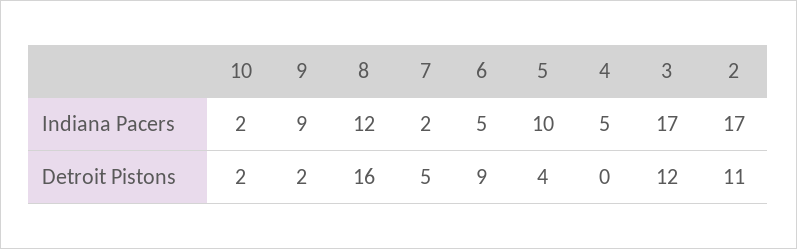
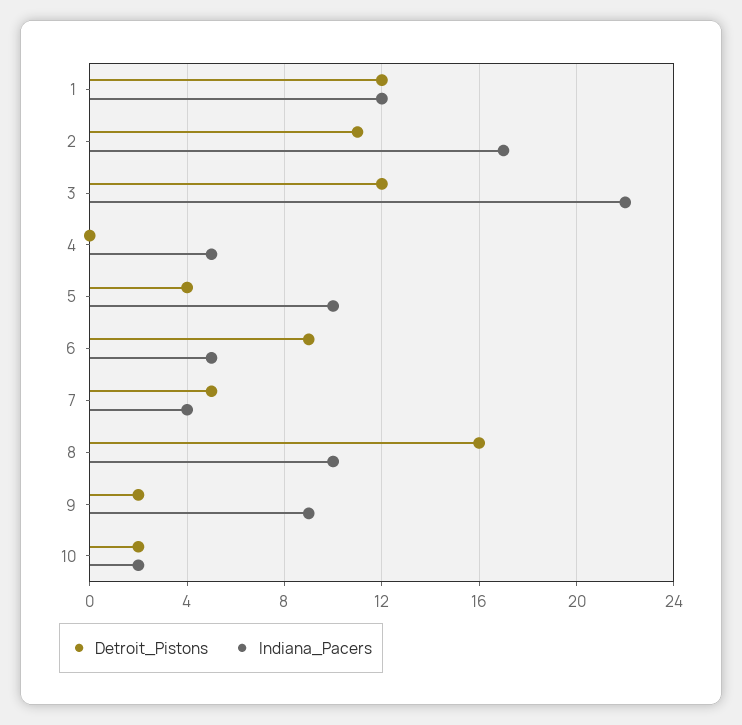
  {
    "Indiana Pacers": {
      "10": 2,
      "9": 9,
-     "8": 12,
+     "8": 10,
-     "7": 2,
+     "7": 4,
      "6": 5,
      "5": 10,
      "4": 5,
-     "3": 17,
+     "3": 22,
-     "2": 17
+     "2": 17,
+     "1": 12
    },
    "Detroit Pistons": {
      "10": 2,
      "9": 2,
      "8": 16,
      "7": 5,
      "6": 9,
      "5": 4,
      "4": 0,
      "3": 12,
-     "2": 11
+     "2": 11,
+     "1": 12
    }
  }

